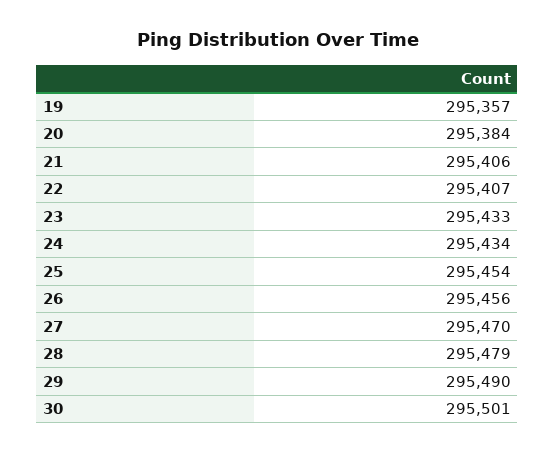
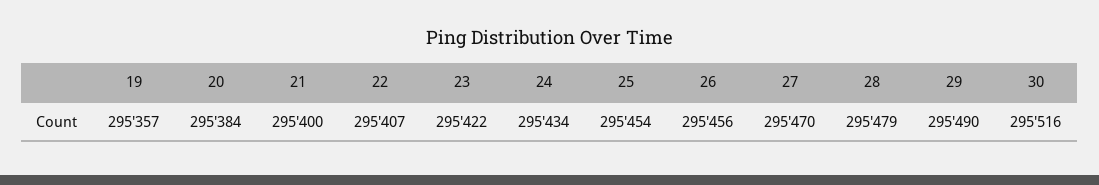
  {
    "19": 295357,
    "20": 295384,
-   "21": 295406,
+   "21": 295400,
    "22": 295407,
-   "23": 295433,
+   "23": 295422,
    "24": 295434,
    "25": 295454,
    "26": 295456,
    "27": 295470,
    "28": 295479,
    "29": 295490,
-   "30": 295501
+   "30": 295516
  }

